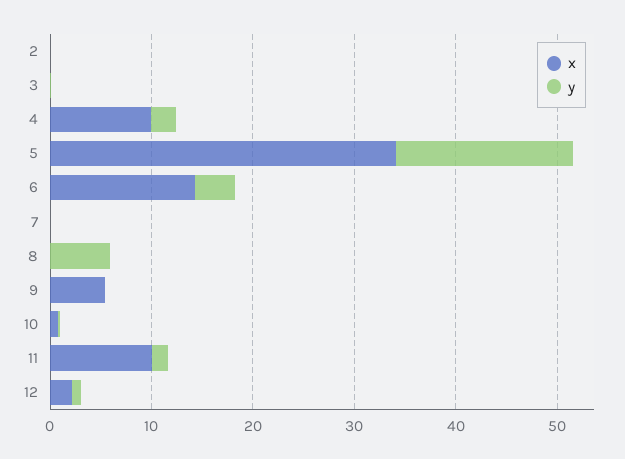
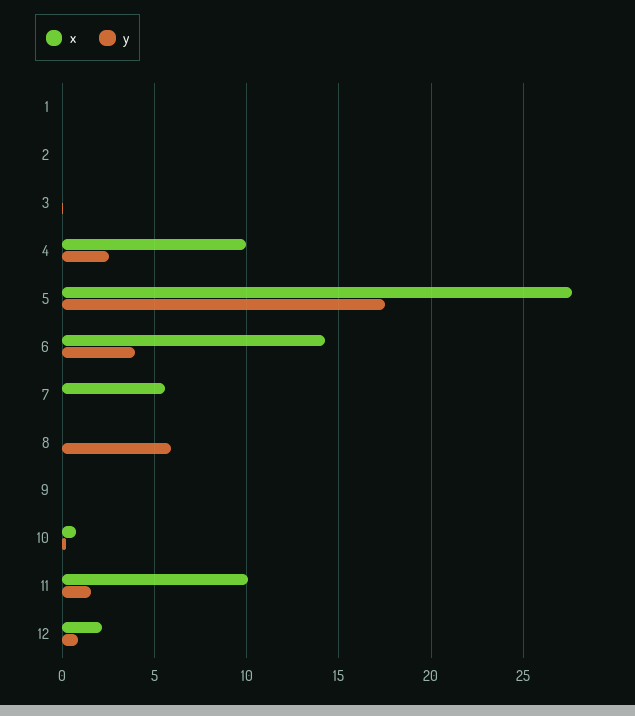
  {
    "x": {
      "2": 0,
      "3": 0,
      "4": 10,
-     "5": 34,
+     "5": 27.5,
      "6": 14.5,
-     "7": 0,
+     "7": 5.5,
      "8": 0,
-     "9": 6,
+     "9": 0,
      "10": 1,
      "11": 10,
-     "12": 2
+     "12": 2,
+     "1": 0
    },
    "y": {
      "2": 0,
      "3": 0,
      "4": 2.5,
      "5": 17.5,
      "6": 4,
      "7": 0,
      "8": 6,
      "9": 0,
      "10": 0,
      "11": 1.5,
-     "12": 1
+     "12": 1,
+     "1": 0
    }
  }

